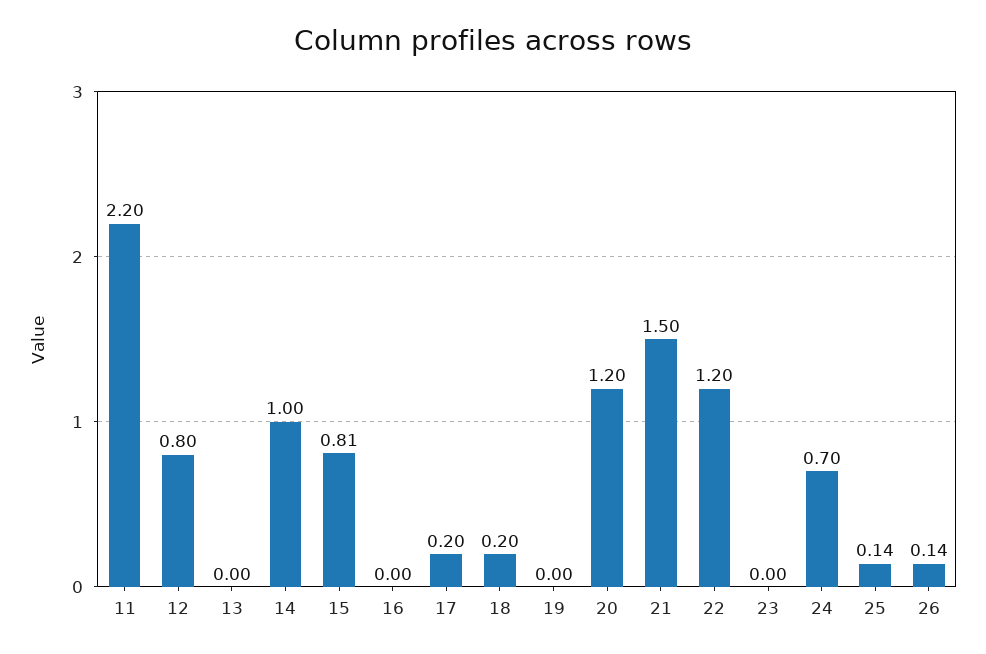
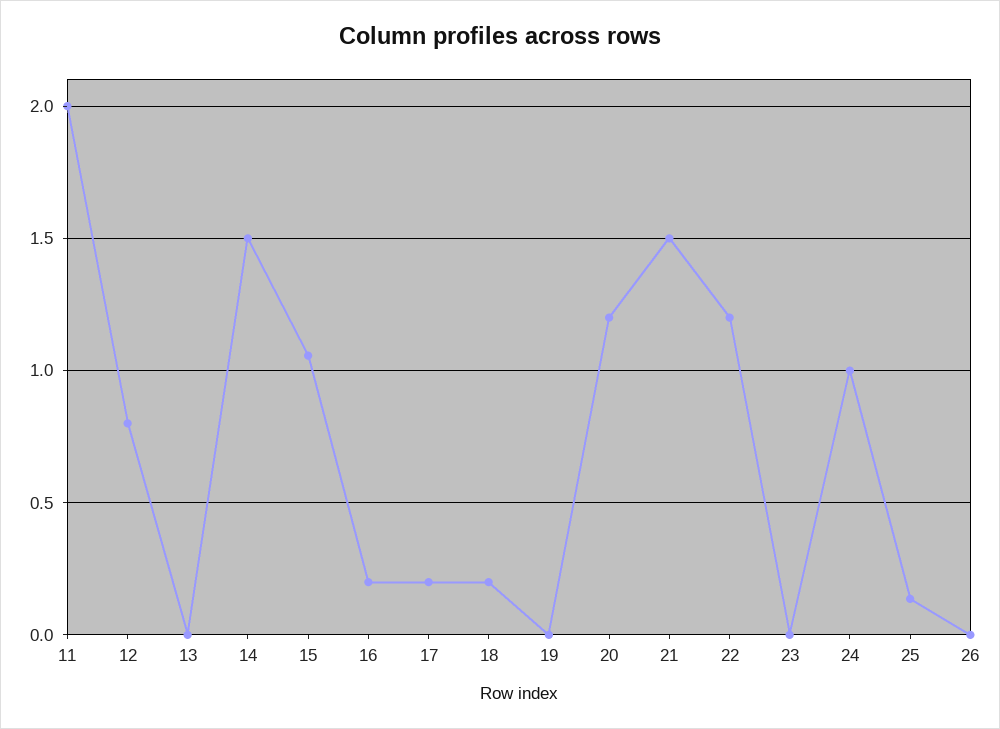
  {
-   "11": 2.2,
+   "11": 2,
    "12": 0.8,
    "13": 0,
-   "14": 1,
+   "14": 1.5,
-   "15": 0.81,
+   "15": 1.05,
-   "16": 0,
+   "16": 0.2,
    "17": 0.2,
    "18": 0.2,
    "19": 0,
    "20": 1.2,
    "21": 1.5,
    "22": 1.2,
    "23": 0,
-   "24": 0.7,
+   "24": 1,
    "25": 0.14,
-   "26": 0.14
+   "26": 0
  }

